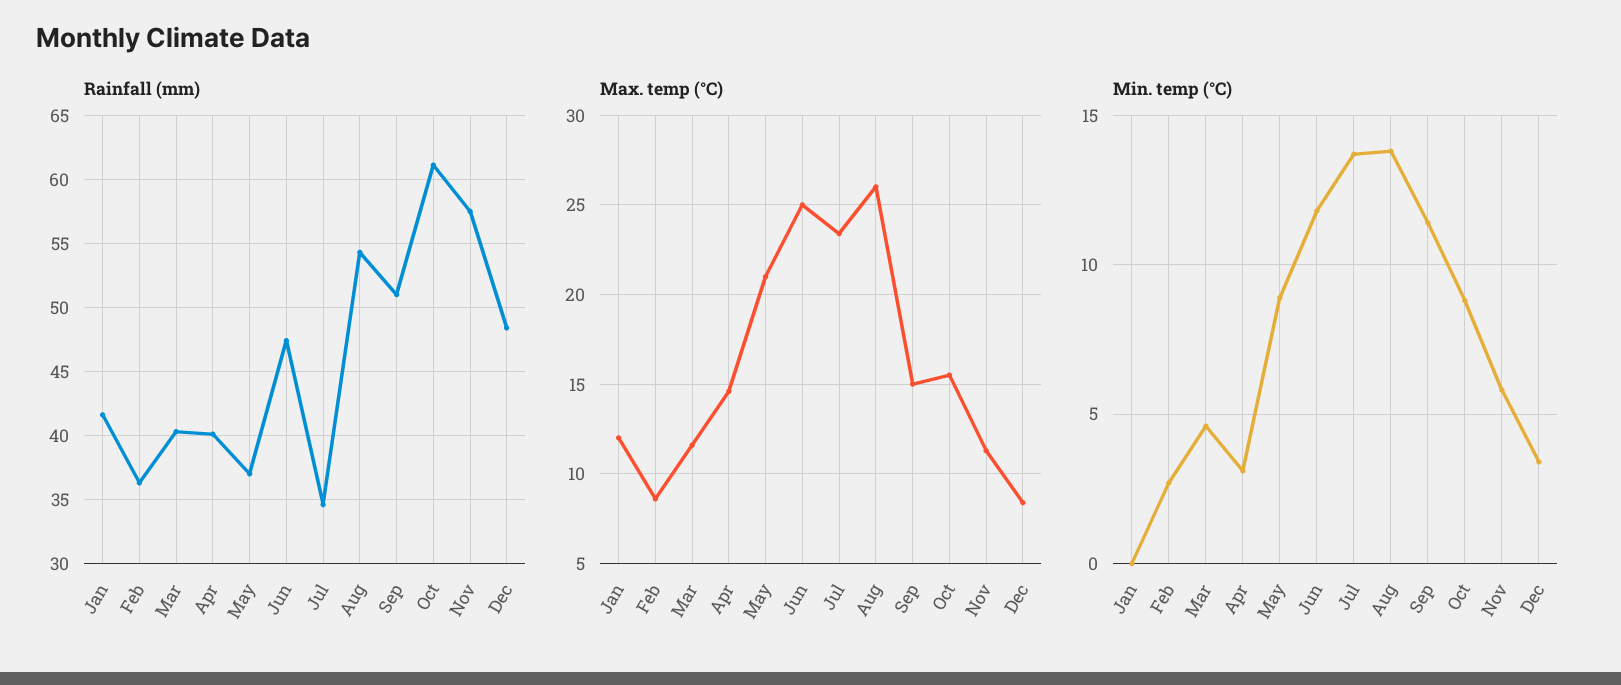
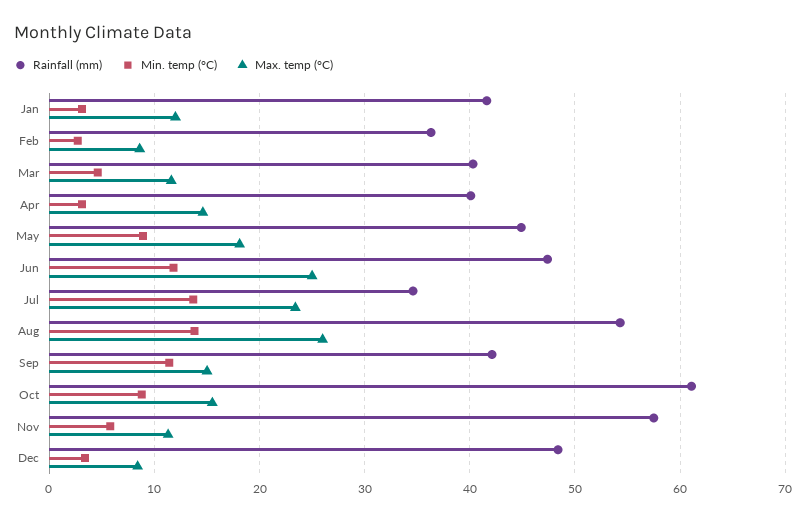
  {
    "Rainfall (mm)": {
      "Jan": 41.5,
      "Feb": 36.5,
      "Mar": 40.5,
      "Apr": 40,
-     "May": 37,
+     "May": 45,
      "Jun": 47.5,
      "Jul": 34.5,
      "Aug": 54.5,
-     "Sep": 51,
+     "Sep": 42,
      "Oct": 61,
      "Nov": 57.5,
      "Dec": 48.5
    },
    "Max. temp (°C)": {
      "Jan": 12,
      "Feb": 8.5,
      "Mar": 11.5,
      "Apr": 14.5,
-     "May": 21,
+     "May": 18,
      "Jun": 25,
      "Jul": 23.5,
      "Aug": 26,
      "Sep": 15,
      "Oct": 15.5,
      "Nov": 11.5,
      "Dec": 8.5
    },
    "Min. temp (°C)": {
-     "Jan": 0,
+     "Jan": 3,
      "Feb": 2.5,
      "Mar": 4.5,
      "Apr": 3,
      "May": 9,
      "Jun": 12,
      "Jul": 13.5,
      "Aug": 14,
      "Sep": 11.5,
      "Oct": 9,
      "Nov": 6,
      "Dec": 3.5
    }
  }

